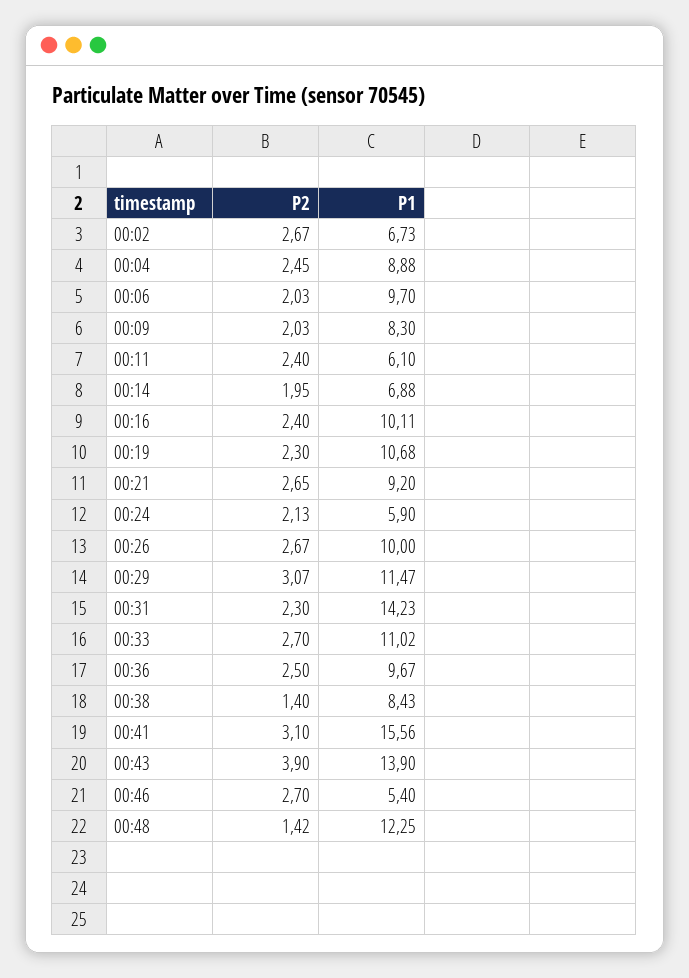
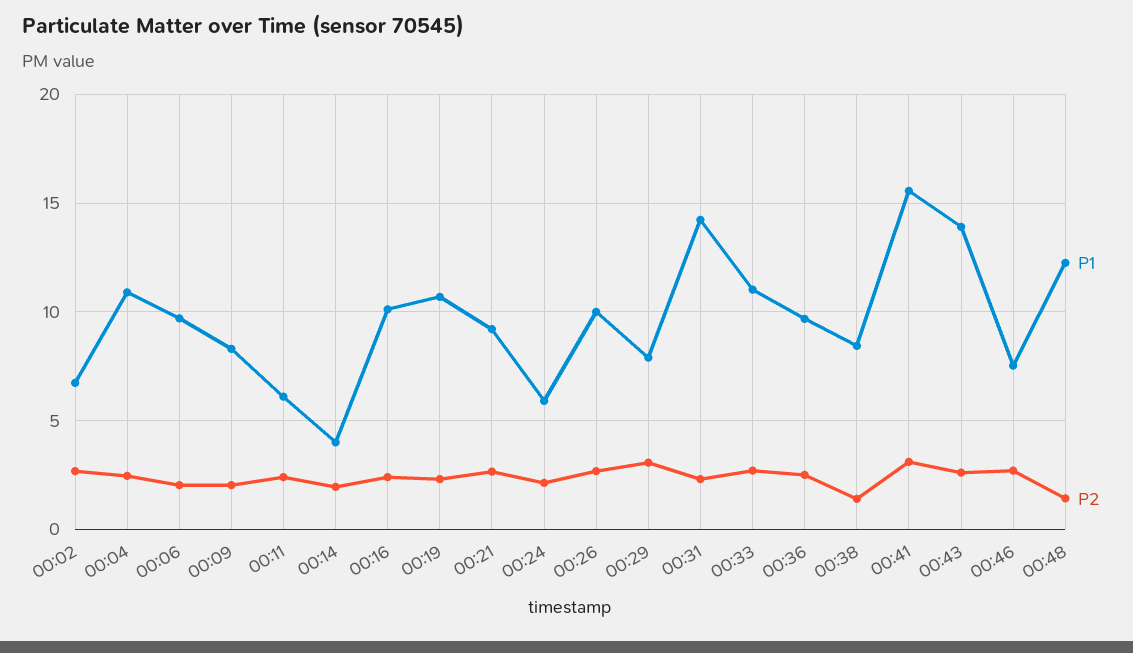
  {
    "P2": {
      "00:02": 2.67,
      "00:04": 2.45,
      "00:06": 2.03,
      "00:09": 2.03,
      "00:11": 2.4,
      "00:14": 1.95,
      "00:16": 2.4,
      "00:19": 2.3,
      "00:21": 2.65,
      "00:24": 2.13,
      "00:26": 2.67,
      "00:29": 3.07,
      "00:31": 2.3,
      "00:33": 2.7,
      "00:36": 2.5,
      "00:38": 1.4,
      "00:41": 3.1,
-     "00:43": 3.9,
+     "00:43": 2.5,
      "00:46": 2.7,
      "00:48": 1.42
    },
    "P1": {
      "00:02": 6.73,
-     "00:04": 8.88,
+     "00:04": 11,
      "00:06": 9.7,
      "00:09": 8.3,
      "00:11": 6.1,
-     "00:14": 6.88,
+     "00:14": 4,
      "00:16": 10.11,
      "00:19": 10.68,
      "00:21": 9.2,
      "00:24": 5.9,
      "00:26": 10,
-     "00:29": 11.47,
+     "00:29": 8,
      "00:31": 14.23,
      "00:33": 11.02,
      "00:36": 9.67,
      "00:38": 8.43,
      "00:41": 15.56,
      "00:43": 13.9,
-     "00:46": 5.4,
+     "00:46": 7.5,
      "00:48": 12.25
    }
  }

